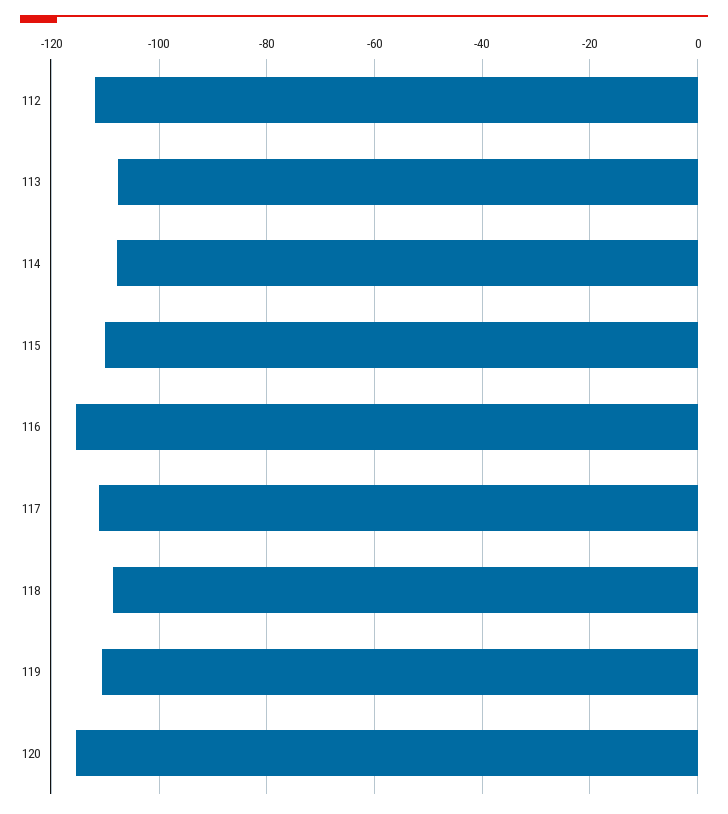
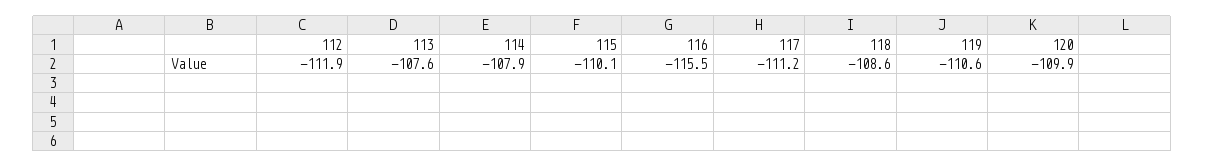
  {
    "112": -111.9,
    "113": -107.6,
    "114": -107.9,
    "115": -110.1,
    "116": -115.5,
    "117": -111.2,
    "118": -108.6,
    "119": -110.6,
-   "120": -116
+   "120": -109.9
  }

